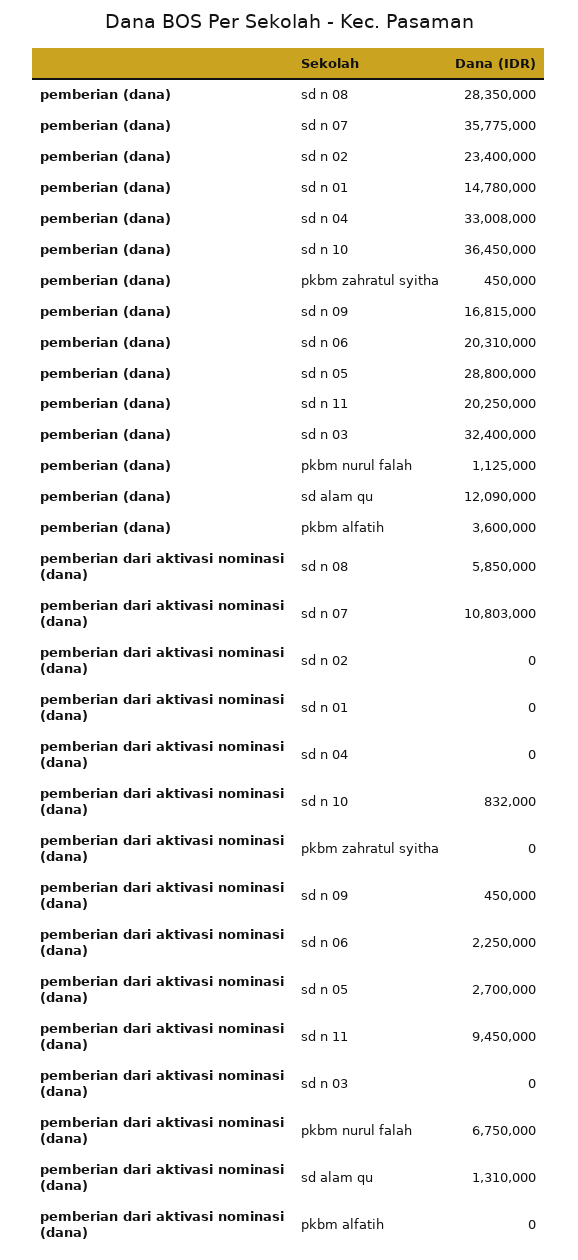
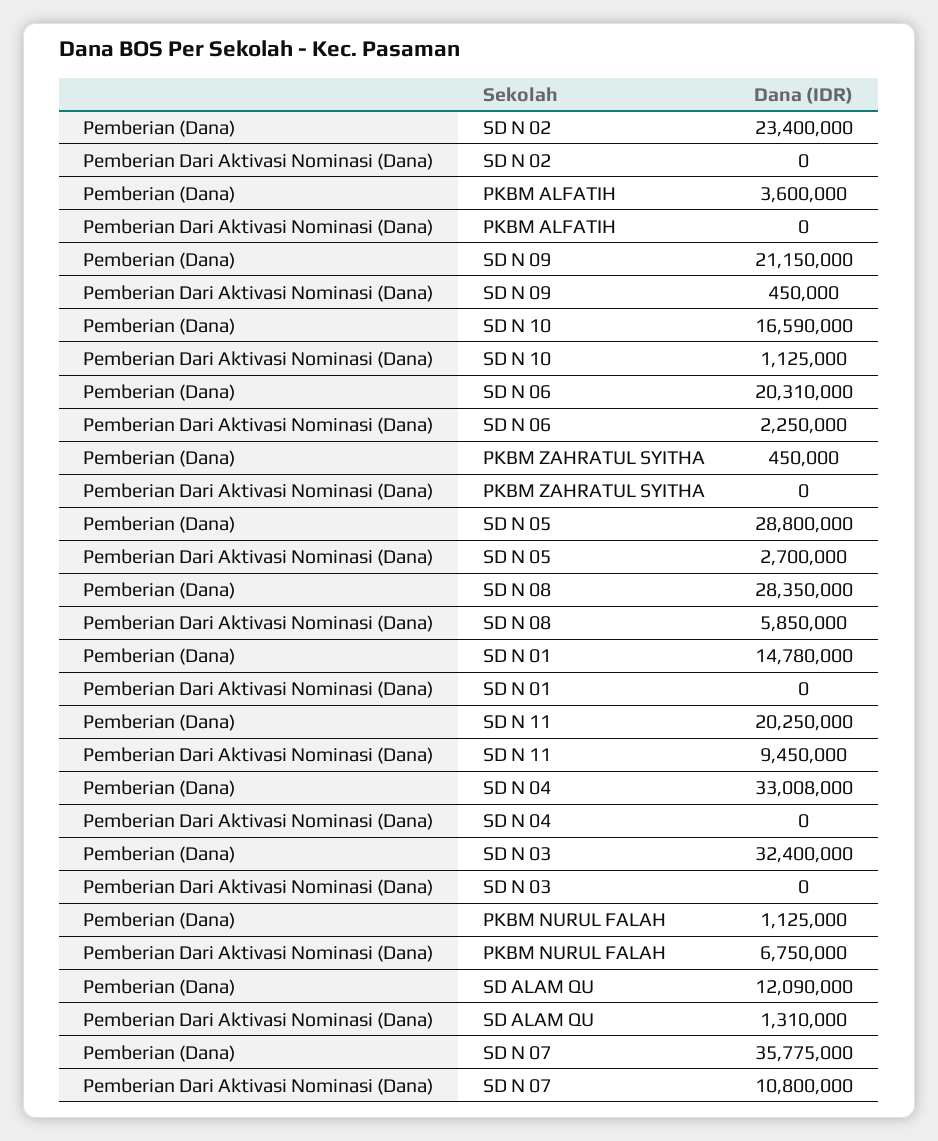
  {
    "pemberian (dana)": {
      "sd n 08": 28350000,
      "sd n 07": 35775000,
      "sd n 02": 23400000,
      "sd n 01": 14780000,
      "sd n 04": 33008000,
-     "sd n 10": 36450000,
+     "sd n 10": 16590000,
      "pkbm zahratul syitha": 450000,
-     "sd n 09": 16815000,
+     "sd n 09": 21150000,
      "sd n 06": 20310000,
      "sd n 05": 28800000,
      "sd n 11": 20250000,
      "sd n 03": 32400000,
      "pkbm nurul falah": 1125000,
      "sd alam qu": 12090000,
      "pkbm alfatih": 3600000
    },
    "pemberian dari aktivasi nominasi (dana)": {
      "sd n 08": 5850000,
-     "sd n 07": 10803000,
+     "sd n 07": 10800000,
      "sd n 02": 0,
      "sd n 01": 0,
      "sd n 04": 0,
-     "sd n 10": 832000,
+     "sd n 10": 1125000,
      "pkbm zahratul syitha": 0,
      "sd n 09": 450000,
      "sd n 06": 2250000,
      "sd n 05": 2700000,
      "sd n 11": 9450000,
      "sd n 03": 0,
      "pkbm nurul falah": 6750000,
      "sd alam qu": 1310000,
      "pkbm alfatih": 0
    }
  }

